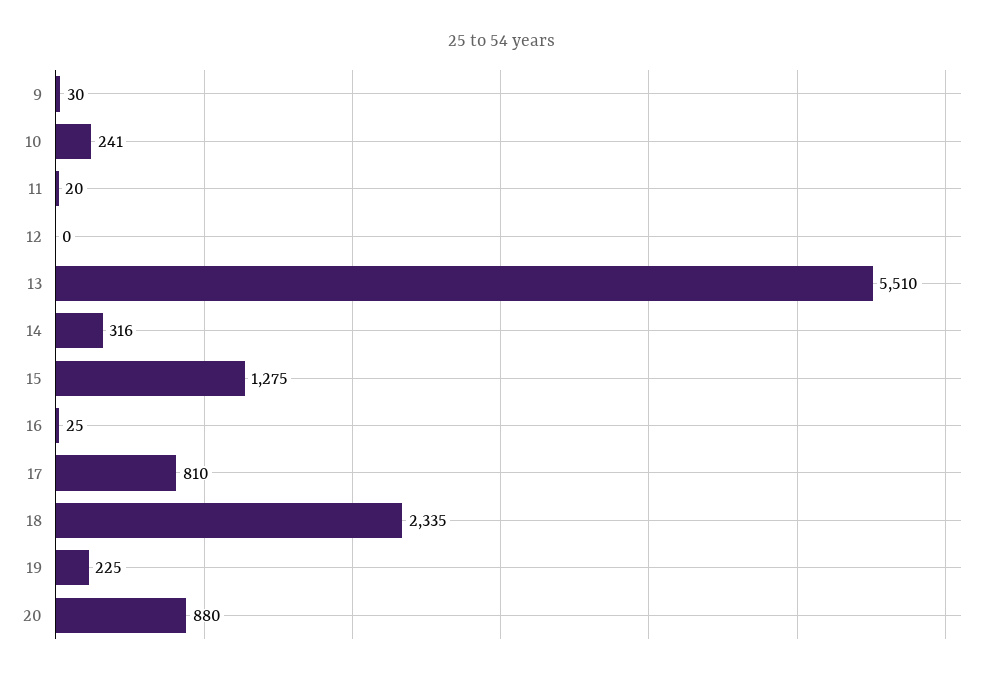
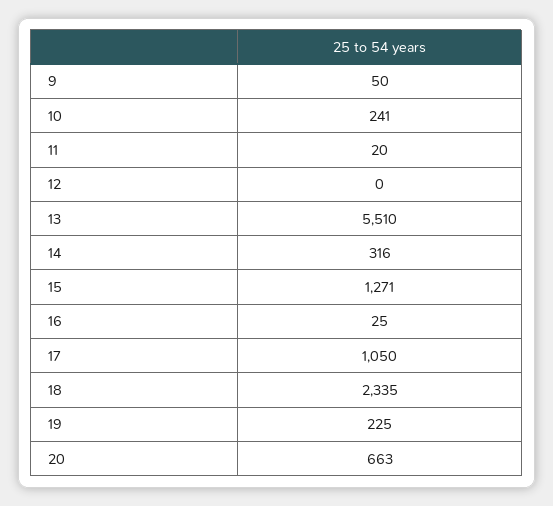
  {
-   "9": 30,
+   "9": 50,
    "10": 241,
    "11": 20,
    "12": 0,
    "13": 5510,
    "14": 316,
-   "15": 1275,
+   "15": 1271,
    "16": 25,
-   "17": 810,
+   "17": 1050,
    "18": 2335,
    "19": 225,
-   "20": 880
+   "20": 663
  }

